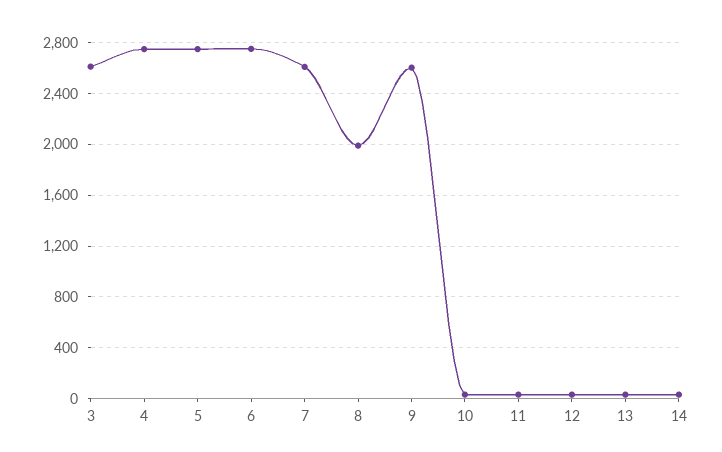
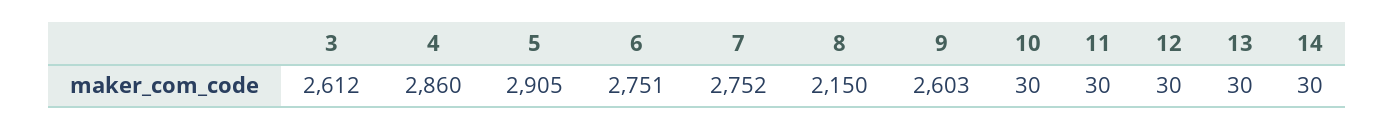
  {
    "3": 2612,
-   "4": 2750,
+   "4": 2860,
-   "5": 2750,
+   "5": 2905,
    "6": 2751,
-   "7": 2600,
+   "7": 2752,
-   "8": 2000,
+   "8": 2150,
    "9": 2603,
    "10": 30,
    "11": 30,
    "12": 30,
    "13": 30,
    "14": 30
  }

